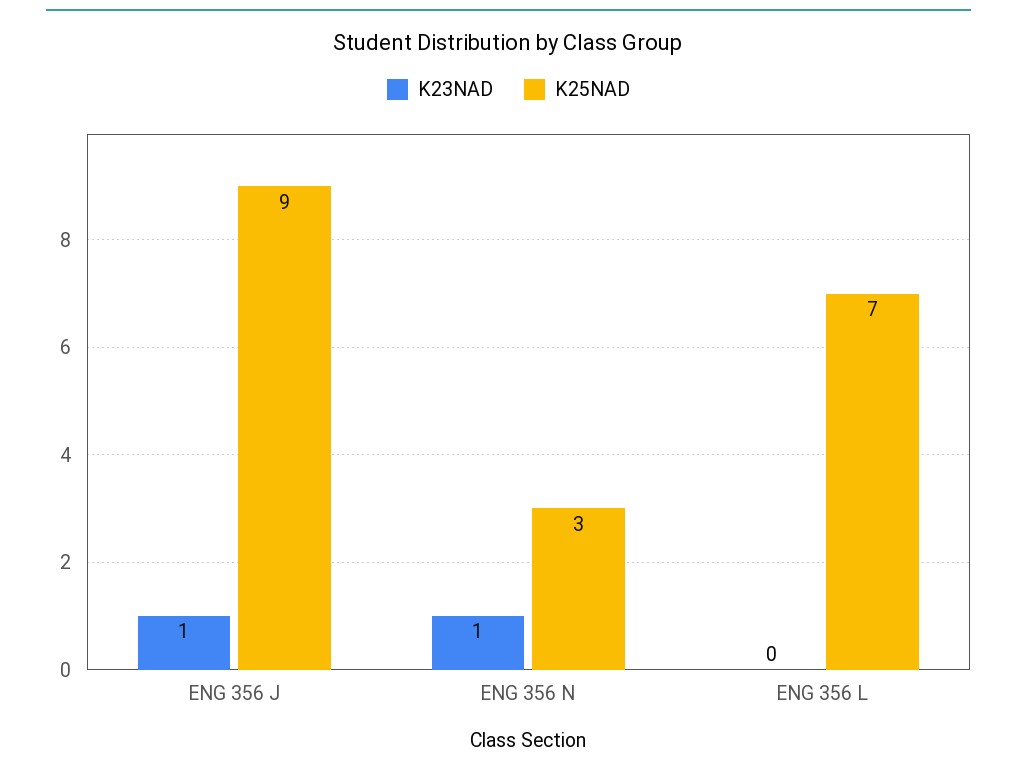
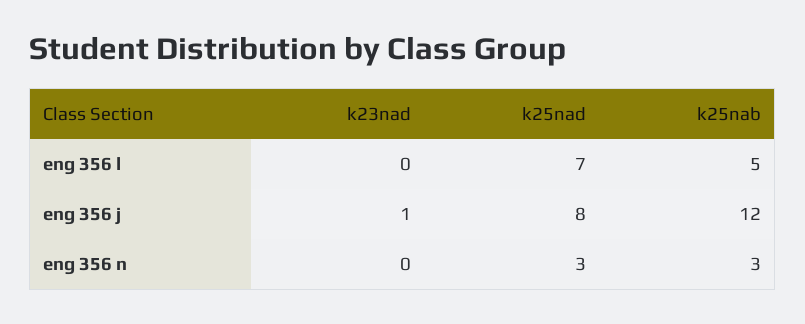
  {
    "K23NAD": {
      "ENG 356 J": 1,
-     "ENG 356 N": 1,
+     "ENG 356 N": 0,
      "ENG 356 L": 0
    },
    "K25NAD": {
-     "ENG 356 J": 9,
+     "ENG 356 J": 8,
      "ENG 356 N": 3,
      "ENG 356 L": 7
-   }
+   },
+   "k25nab": {
+     "ENG 356 L": 5,
+     "ENG 356 J": 12,
+     "ENG 356 N": 3
+   }
  }

